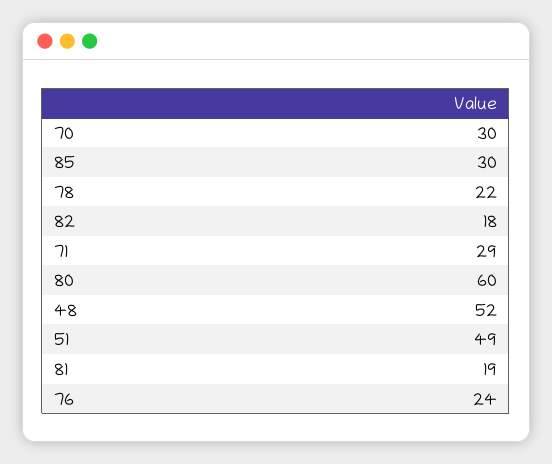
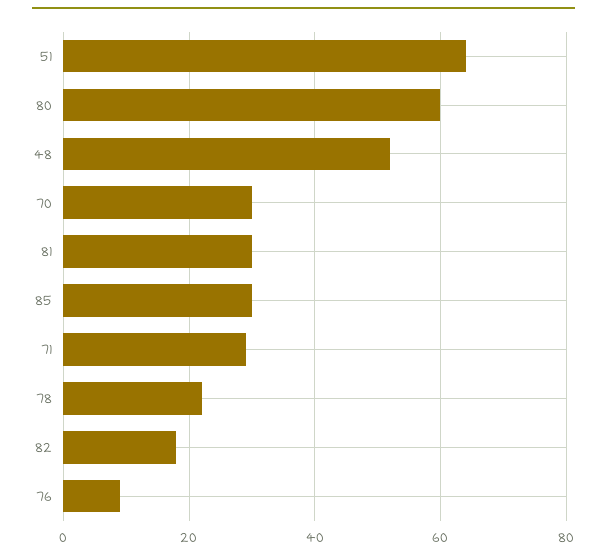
  {
    "70": 30,
    "85": 30,
    "78": 22,
    "82": 18,
    "71": 29,
    "80": 60,
    "48": 52,
-   "51": 49,
+   "51": 65,
-   "81": 19,
+   "81": 30,
-   "76": 24
+   "76": 10
  }

